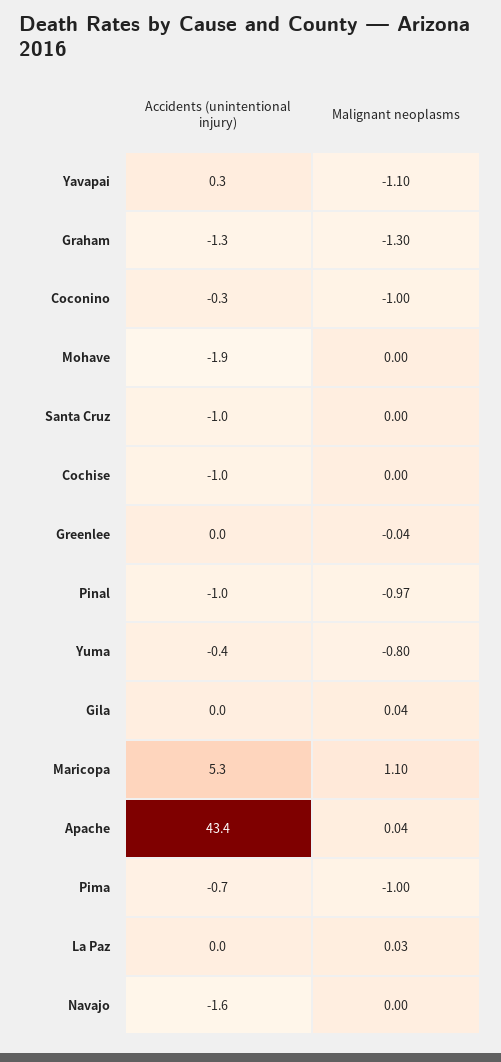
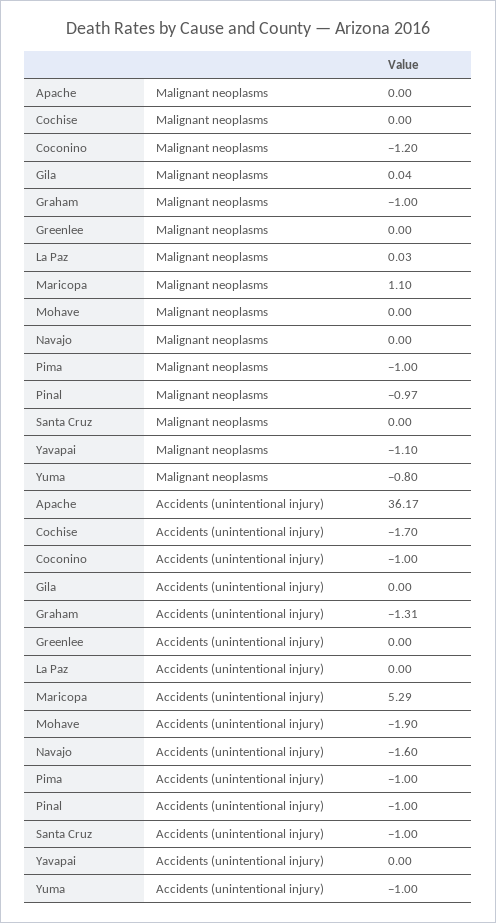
  {
    "Accidents (unintentional injury)": {
-     "Yavapai": 0.3,
+     "Yavapai": 0,
      "Graham": -1.31,
-     "Coconino": -0.3,
+     "Coconino": -1,
      "Mohave": -1.9,
      "Santa Cruz": -1,
-     "Cochise": -1,
+     "Cochise": -1.7,
      "Greenlee": 0,
      "Pinal": -1,
-     "Yuma": -0.4,
+     "Yuma": -1,
      "Gila": 0,
      "Maricopa": 5.29,
-     "Apache": 43.4,
+     "Apache": 36.17,
-     "Pima": -0.7,
+     "Pima": -1,
      "La Paz": 0,
      "Navajo": -1.6
    },
    "Malignant neoplasms": {
      "Yavapai": -1.1,
-     "Graham": -1.3,
+     "Graham": -1,
-     "Coconino": -1,
+     "Coconino": -1.2,
      "Mohave": 0,
      "Santa Cruz": 0,
      "Cochise": 0,
-     "Greenlee": -0.04,
+     "Greenlee": 0,
      "Pinal": -0.97,
      "Yuma": -0.8,
      "Gila": 0.04,
      "Maricopa": 1.1,
-     "Apache": 0.04,
+     "Apache": 0,
      "Pima": -1,
      "La Paz": 0.03,
      "Navajo": 0
    }
  }

